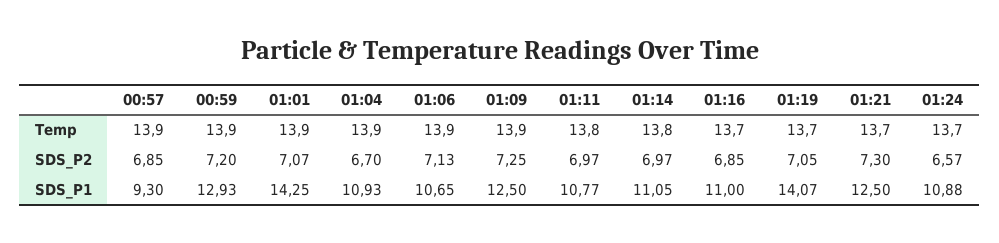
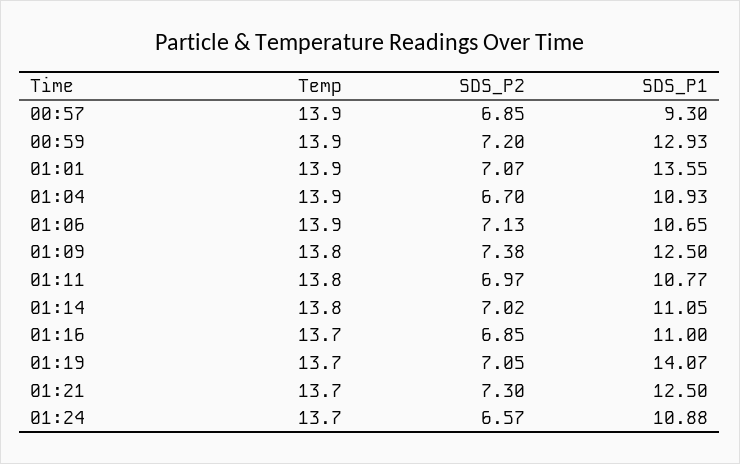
  {
    "00:57": {
      "Temp": 13.9,
      "SDS_P2": 6.85,
      "SDS_P1": 9.3
    },
    "00:59": {
      "Temp": 13.9,
      "SDS_P2": 7.2,
      "SDS_P1": 12.93
    },
    "01:01": {
      "Temp": 13.9,
      "SDS_P2": 7.07,
-     "SDS_P1": 14.25
+     "SDS_P1": 13.55
    },
    "01:04": {
      "Temp": 13.9,
      "SDS_P2": 6.7,
      "SDS_P1": 10.93
    },
    "01:06": {
      "Temp": 13.9,
      "SDS_P2": 7.13,
      "SDS_P1": 10.65
    },
    "01:09": {
-     "Temp": 13.9,
+     "Temp": 13.8,
-     "SDS_P2": 7.25,
+     "SDS_P2": 7.38,
      "SDS_P1": 12.5
    },
    "01:11": {
      "Temp": 13.8,
      "SDS_P2": 6.97,
      "SDS_P1": 10.77
    },
    "01:14": {
      "Temp": 13.8,
-     "SDS_P2": 6.97,
+     "SDS_P2": 7.02,
      "SDS_P1": 11.05
    },
    "01:16": {
      "Temp": 13.7,
      "SDS_P2": 6.85,
      "SDS_P1": 11
    },
    "01:19": {
      "Temp": 13.7,
      "SDS_P2": 7.05,
      "SDS_P1": 14.07
    },
    "01:21": {
      "Temp": 13.7,
      "SDS_P2": 7.3,
      "SDS_P1": 12.5
    },
    "01:24": {
      "Temp": 13.7,
      "SDS_P2": 6.57,
      "SDS_P1": 10.88
    }
  }

